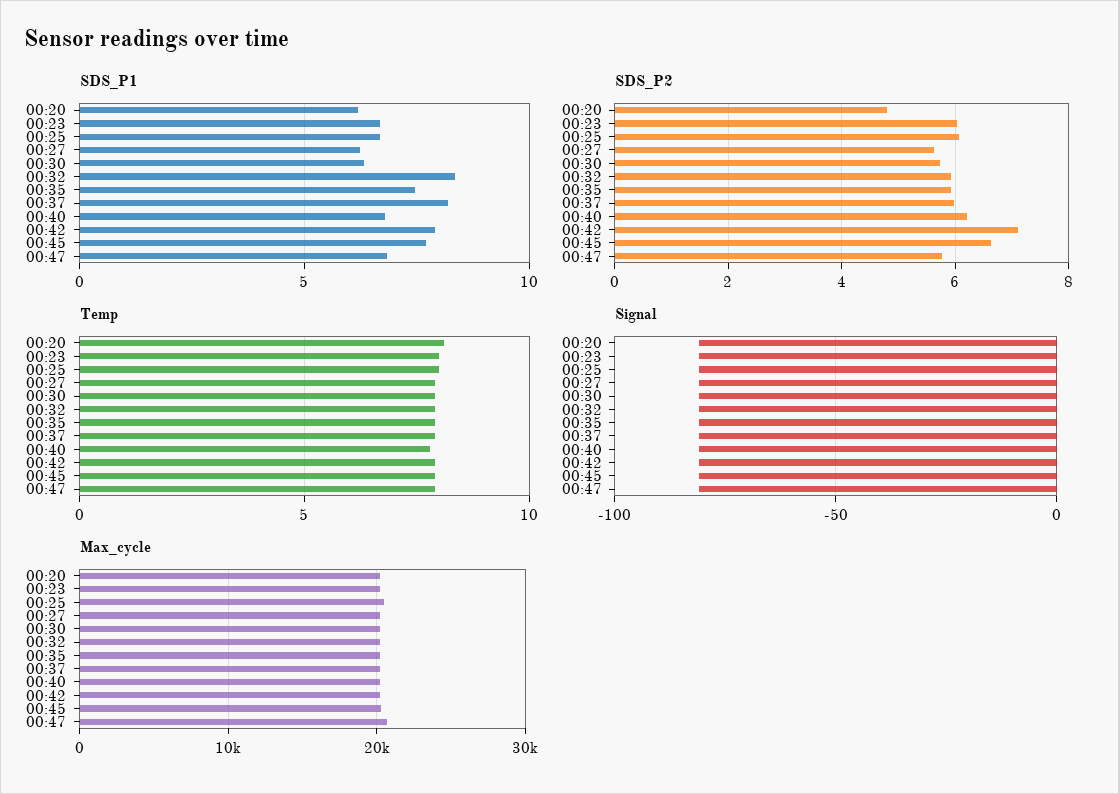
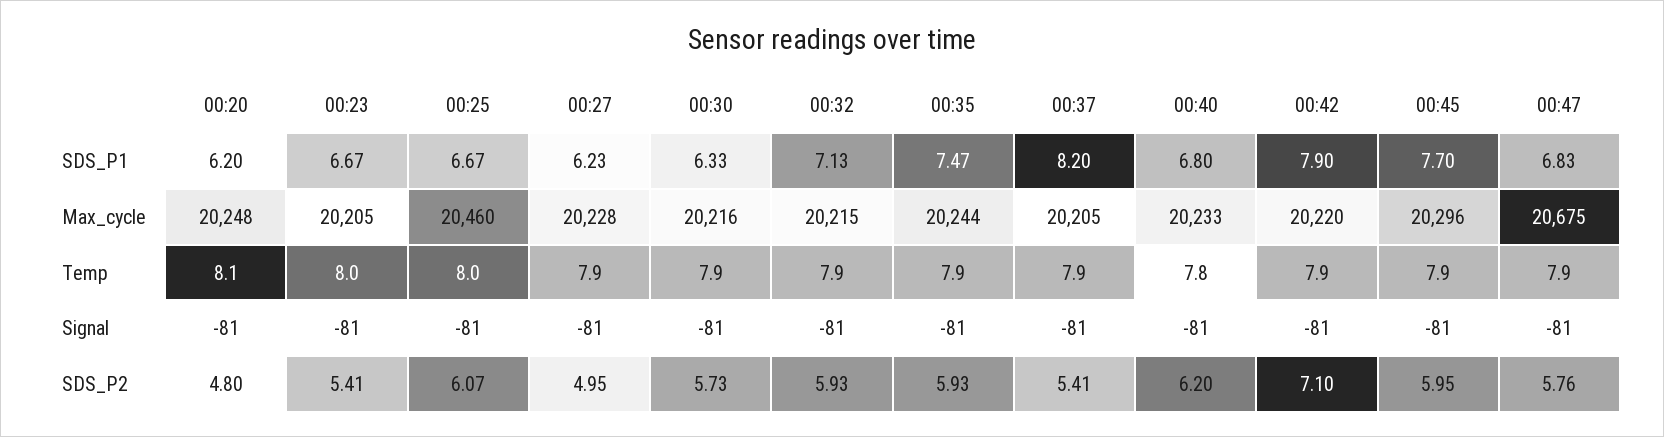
  {
    "SDS_P1": {
      "00:20": 6.2,
      "00:23": 6.67,
      "00:25": 6.67,
      "00:27": 6.23,
      "00:30": 6.33,
-     "00:32": 8.5,
+     "00:32": 7.13,
      "00:35": 7.47,
      "00:37": 8.2,
      "00:40": 6.8,
      "00:42": 7.9,
      "00:45": 7.7,
      "00:47": 6.83
    },
    "SDS_P2": {
      "00:20": 4.8,
-     "00:23": 6,
+     "00:23": 5.41,
      "00:25": 6.07,
-     "00:27": 5.6,
+     "00:27": 4.95,
      "00:30": 5.73,
      "00:32": 5.93,
      "00:35": 5.93,
-     "00:37": 6,
+     "00:37": 5.41,
      "00:40": 6.2,
      "00:42": 7.1,
-     "00:45": 6.6,
+     "00:45": 5.95,
      "00:47": 5.76
    },
    "Temp": {
      "00:20": 8.1,
      "00:23": 8,
      "00:25": 8,
      "00:27": 7.9,
      "00:30": 7.9,
      "00:32": 7.9,
      "00:35": 7.9,
      "00:37": 7.9,
      "00:40": 7.8,
      "00:42": 7.9,
      "00:45": 7.9,
      "00:47": 7.9
    },
    "Signal": {
      "00:20": -81,
      "00:23": -81,
      "00:25": -81,
      "00:27": -81,
      "00:30": -81,
      "00:32": -81,
      "00:35": -81,
      "00:37": -81,
      "00:40": -81,
      "00:42": -81,
      "00:45": -81,
      "00:47": -81
    },
    "Max_cycle": {
      "00:20": 20248,
      "00:23": 20205,
      "00:25": 20460,
      "00:27": 20228,
      "00:30": 20216,
      "00:32": 20215,
      "00:35": 20244,
      "00:37": 20205,
      "00:40": 20233,
      "00:42": 20220,
      "00:45": 20296,
      "00:47": 20675
    }
  }

